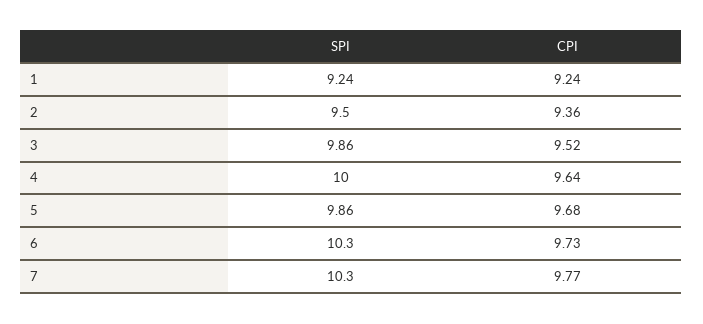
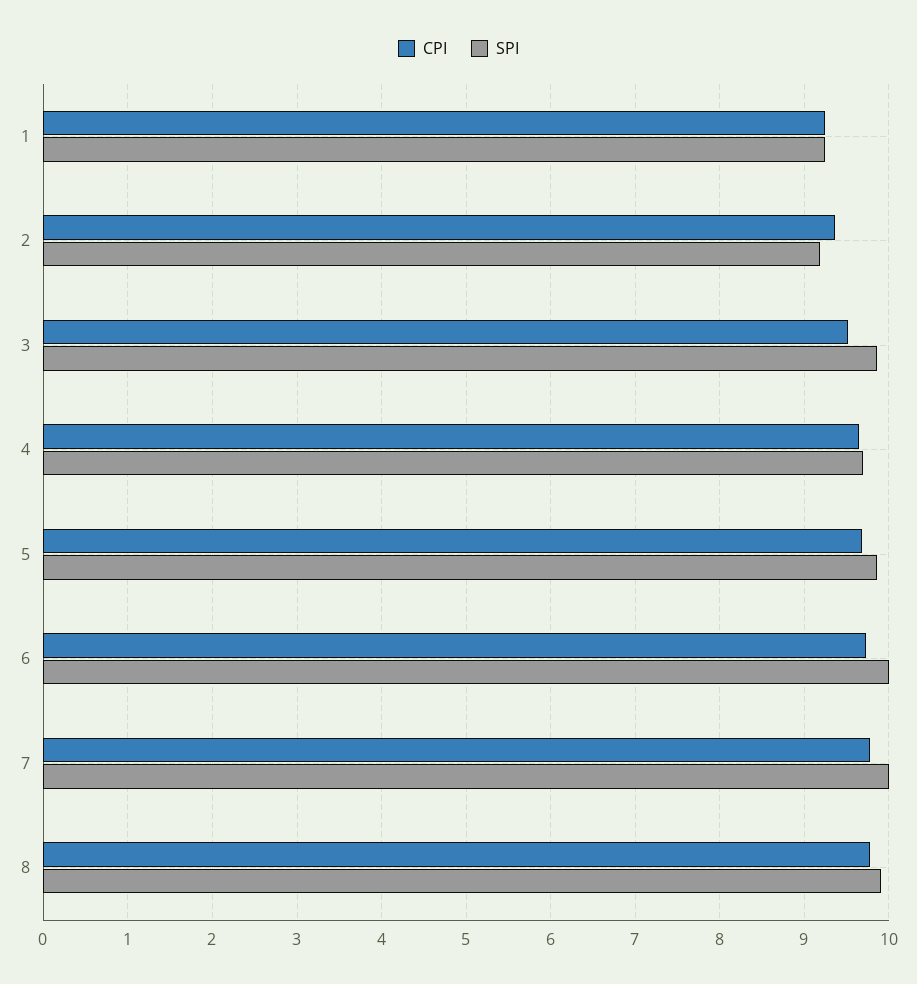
  {
    "SPI": {
      "1": 9.24,
-     "2": 9.5,
+     "2": 9.2,
      "3": 9.86,
-     "4": 10,
+     "4": 9.7,
      "5": 9.86,
-     "6": 10.3,
+     "6": 10,
-     "7": 10.3
+     "7": 10,
+     "8": 9.9
    },
    "CPI": {
      "1": 9.24,
      "2": 9.36,
      "3": 9.52,
      "4": 9.64,
      "5": 9.68,
      "6": 9.73,
-     "7": 9.77
+     "7": 9.77,
+     "8": 9.8
    }
  }

